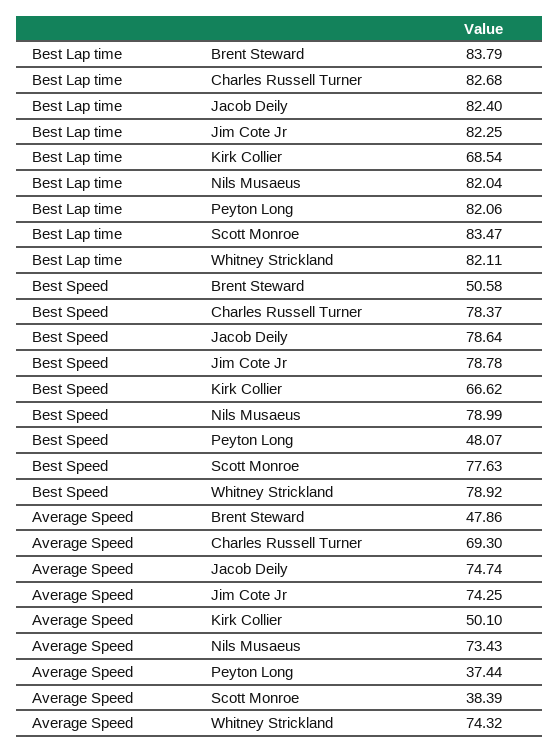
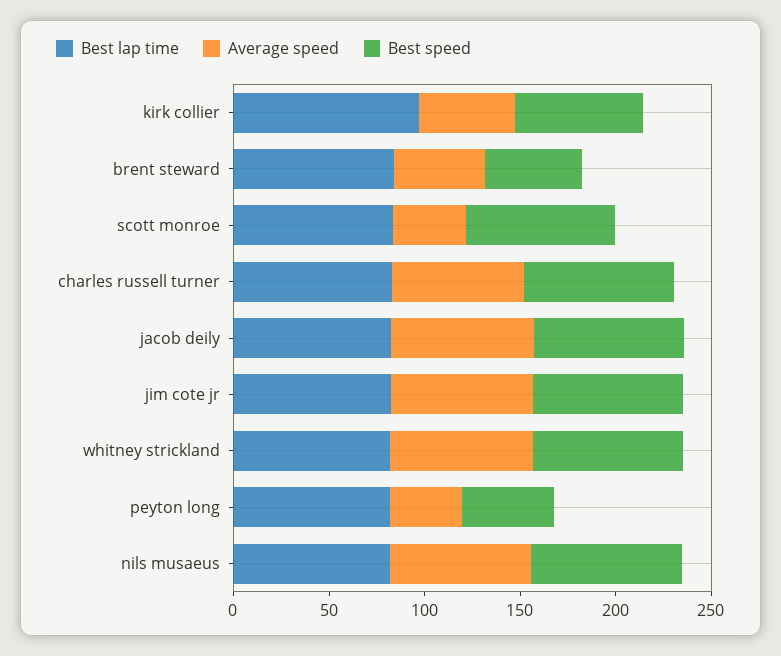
  {
    "Best Lap time": {
      "Brent Steward": 83.79,
      "Charles Russell Turner": 82.68,
      "Jacob Deily": 82.4,
      "Jim Cote Jr": 82.25,
-     "Kirk Collier": 68.54,
+     "Kirk Collier": 100,
      "Nils Musaeus": 82.04,
      "Peyton Long": 82.06,
      "Scott Monroe": 83.47,
      "Whitney Strickland": 82.11
    },
    "Best Speed": {
      "Brent Steward": 50.58,
      "Charles Russell Turner": 78.37,
      "Jacob Deily": 78.64,
      "Jim Cote Jr": 78.78,
      "Kirk Collier": 66.62,
      "Nils Musaeus": 78.99,
      "Peyton Long": 48.07,
      "Scott Monroe": 77.63,
      "Whitney Strickland": 78.92
    },
    "Average Speed": {
      "Brent Steward": 47.86,
      "Charles Russell Turner": 69.3,
      "Jacob Deily": 74.74,
      "Jim Cote Jr": 74.25,
      "Kirk Collier": 50.1,
      "Nils Musaeus": 73.43,
      "Peyton Long": 37.44,
      "Scott Monroe": 38.39,
      "Whitney Strickland": 74.32
    }
  }

